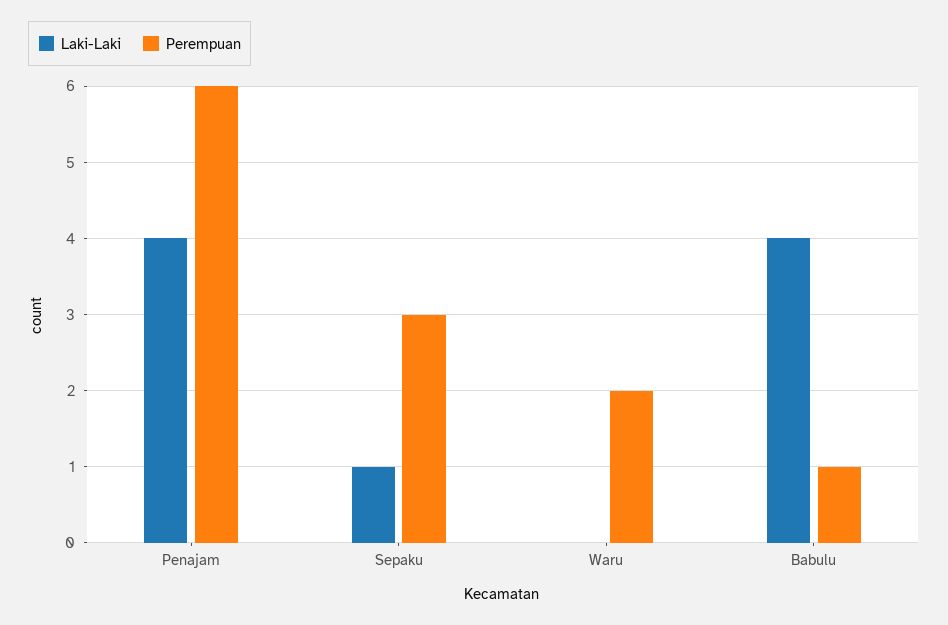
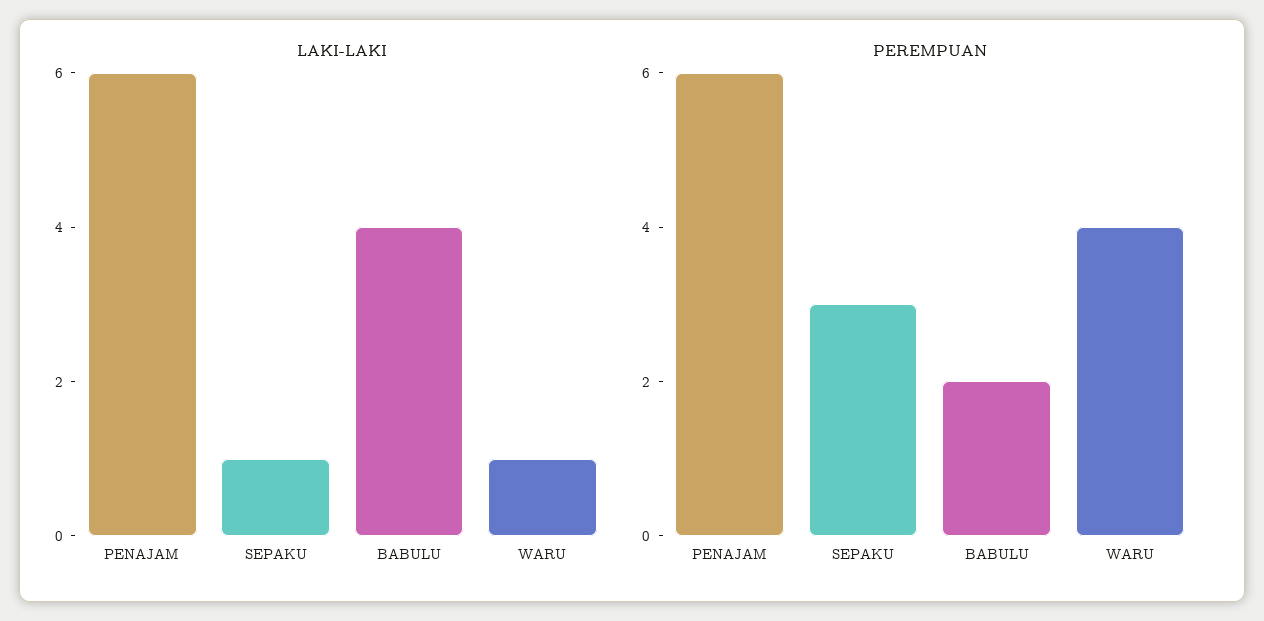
  {
    "Laki-Laki": {
-     "Penajam": 4,
+     "Penajam": 6,
      "Sepaku": 1,
-     "Waru": 0,
+     "Waru": 1,
      "Babulu": 4
    },
    "Perempuan": {
      "Penajam": 6,
      "Sepaku": 3,
-     "Waru": 2,
+     "Waru": 4,
-     "Babulu": 1
+     "Babulu": 2
    }
  }

